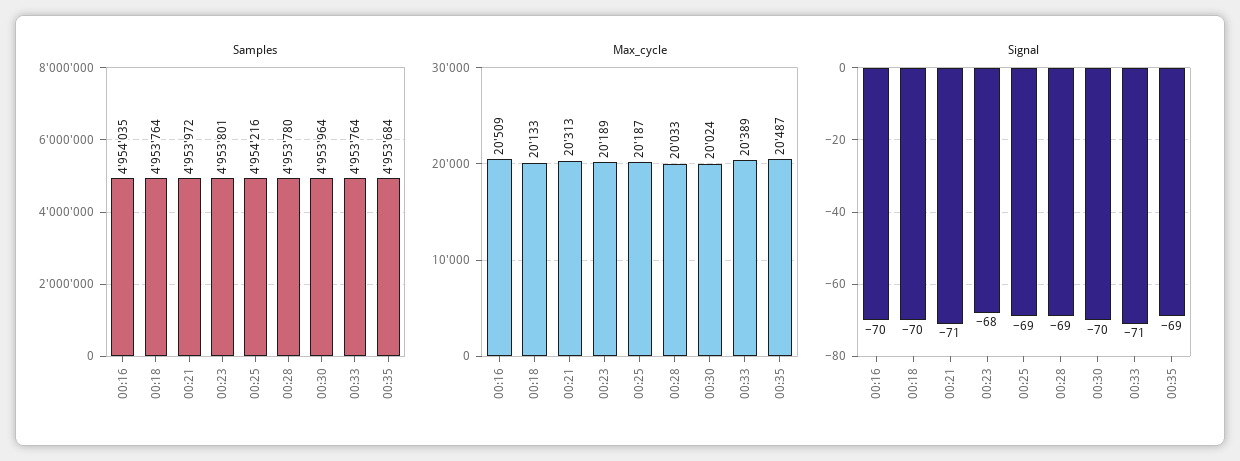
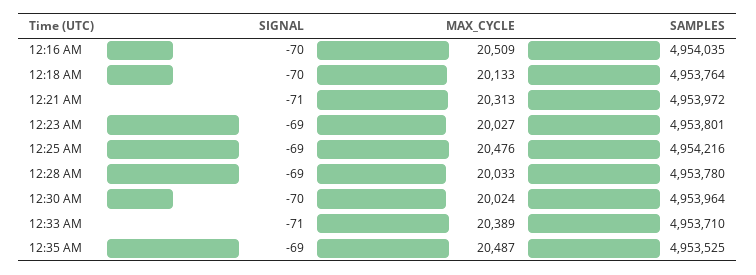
  {
    "Samples": {
      "00:16": 4954035,
      "00:18": 4953764,
      "00:21": 4953972,
      "00:23": 4953801,
      "00:25": 4954216,
      "00:28": 4953780,
      "00:30": 4953964,
-     "00:33": 4953764,
+     "00:33": 4953710,
-     "00:35": 4953684
+     "00:35": 4953525
    },
    "Max_cycle": {
      "00:16": 20509,
      "00:18": 20133,
      "00:21": 20313,
-     "00:23": 20189,
+     "00:23": 20027,
-     "00:25": 20187,
+     "00:25": 20476,
      "00:28": 20033,
      "00:30": 20024,
      "00:33": 20389,
      "00:35": 20487
    },
    "Signal": {
      "00:16": -70,
      "00:18": -70,
      "00:21": -71,
-     "00:23": -68,
+     "00:23": -69,
      "00:25": -69,
      "00:28": -69,
      "00:30": -70,
      "00:33": -71,
      "00:35": -69
    }
  }

